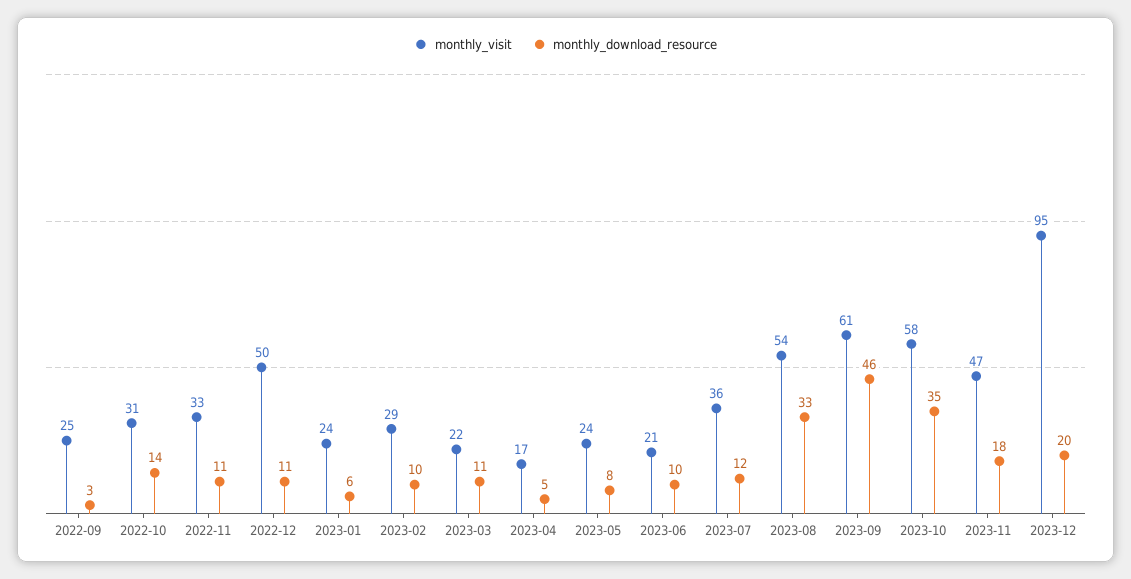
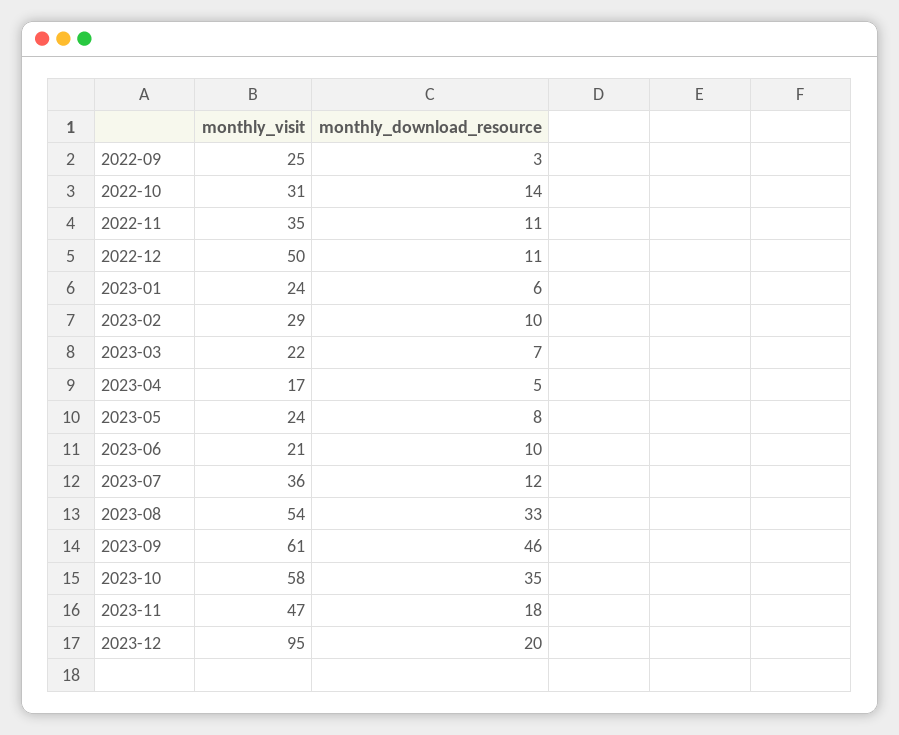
  {
    "monthly_visit": {
      "2022-09": 25,
      "2022-10": 31,
-     "2022-11": 33,
+     "2022-11": 35,
      "2022-12": 50,
      "2023-01": 24,
      "2023-02": 29,
      "2023-03": 22,
      "2023-04": 17,
      "2023-05": 24,
      "2023-06": 21,
      "2023-07": 36,
      "2023-08": 54,
      "2023-09": 61,
      "2023-10": 58,
      "2023-11": 47,
      "2023-12": 95
    },
    "monthly_download_resource": {
      "2022-09": 3,
      "2022-10": 14,
      "2022-11": 11,
      "2022-12": 11,
      "2023-01": 6,
      "2023-02": 10,
-     "2023-03": 11,
+     "2023-03": 7,
      "2023-04": 5,
      "2023-05": 8,
      "2023-06": 10,
      "2023-07": 12,
      "2023-08": 33,
      "2023-09": 46,
      "2023-10": 35,
      "2023-11": 18,
      "2023-12": 20
    }
  }

